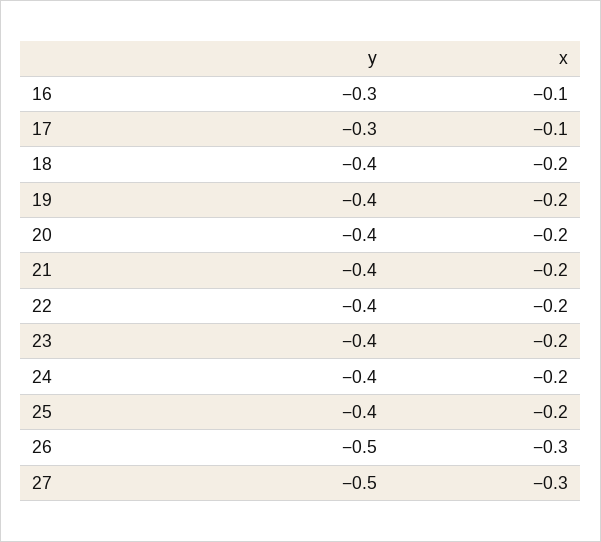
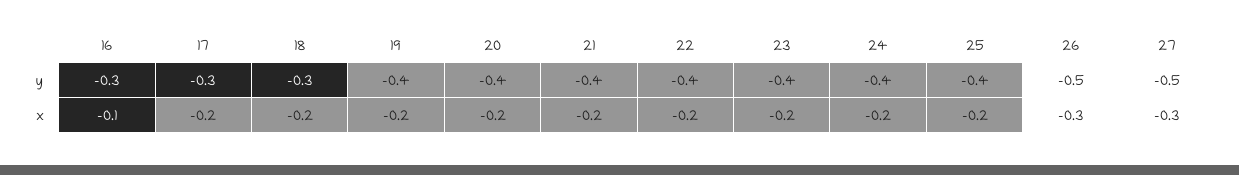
  {
    "y": {
      "16": -0.3,
      "17": -0.3,
-     "18": -0.4,
+     "18": -0.3,
      "19": -0.4,
      "20": -0.4,
      "21": -0.4,
      "22": -0.4,
      "23": -0.4,
      "24": -0.4,
      "25": -0.4,
      "26": -0.5,
      "27": -0.5
    },
    "x": {
      "16": -0.1,
-     "17": -0.1,
+     "17": -0.2,
      "18": -0.2,
      "19": -0.2,
      "20": -0.2,
      "21": -0.2,
      "22": -0.2,
      "23": -0.2,
      "24": -0.2,
      "25": -0.2,
      "26": -0.3,
      "27": -0.3
    }
  }

